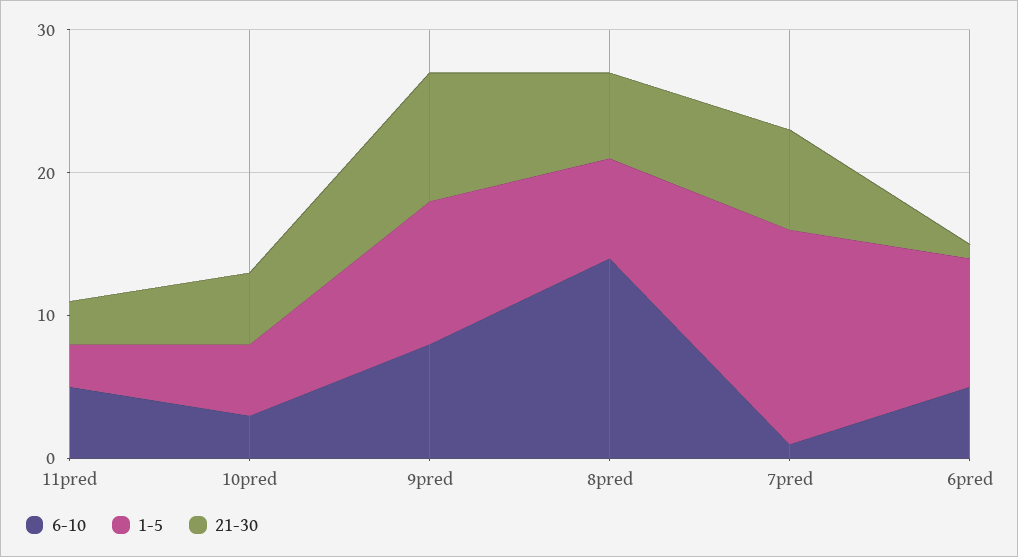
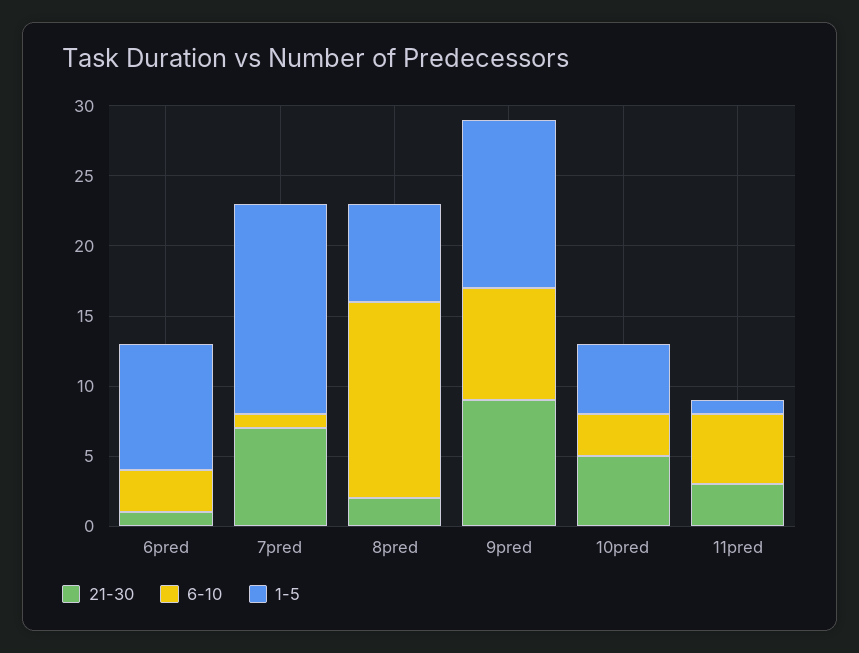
  {
    "6-10": {
      "11pred": 5,
      "10pred": 3,
      "9pred": 8,
      "8pred": 14,
      "7pred": 1,
-     "6pred": 5
+     "6pred": 3
    },
    "1-5": {
-     "11pred": 3,
+     "11pred": 1,
      "10pred": 5,
-     "9pred": 10,
+     "9pred": 12,
      "8pred": 7,
      "7pred": 15,
      "6pred": 9
    },
    "21-30": {
      "11pred": 3,
      "10pred": 5,
      "9pred": 9,
-     "8pred": 6,
+     "8pred": 2,
      "7pred": 7,
      "6pred": 1
    }
  }

